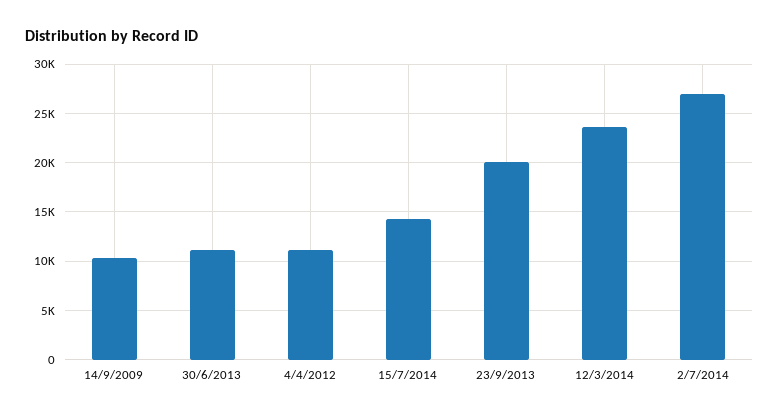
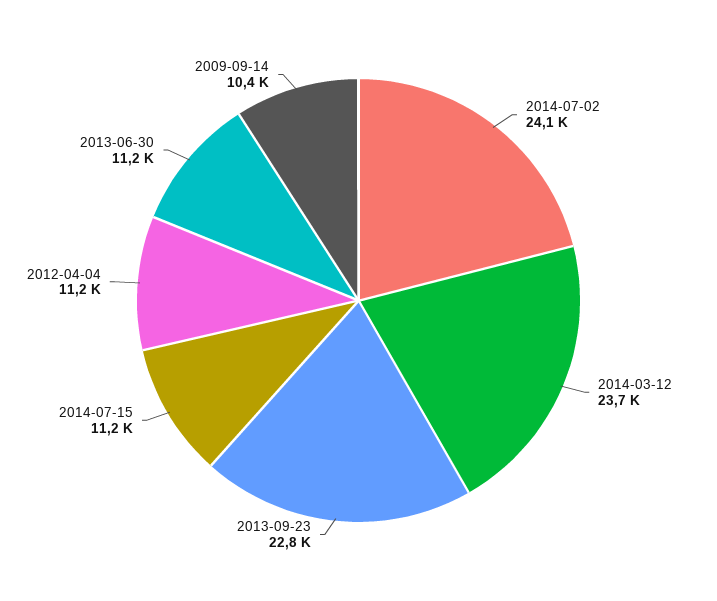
  {
    "14/9/2009": 10400,
    "30/6/2013": 11200,
    "4/4/2012": 11200,
-   "15/7/2014": 14000,
+   "15/7/2014": 11200,
-   "23/9/2013": 20000,
+   "23/9/2013": 22800,
    "12/3/2014": 23700,
-   "2/7/2014": 27000
+   "2/7/2014": 24100
  }

